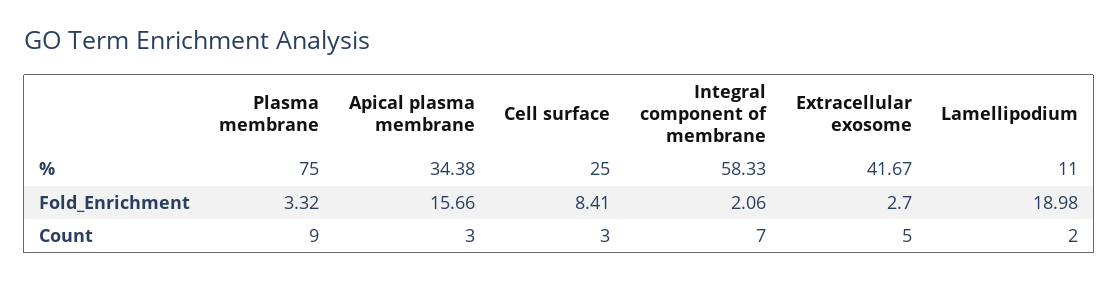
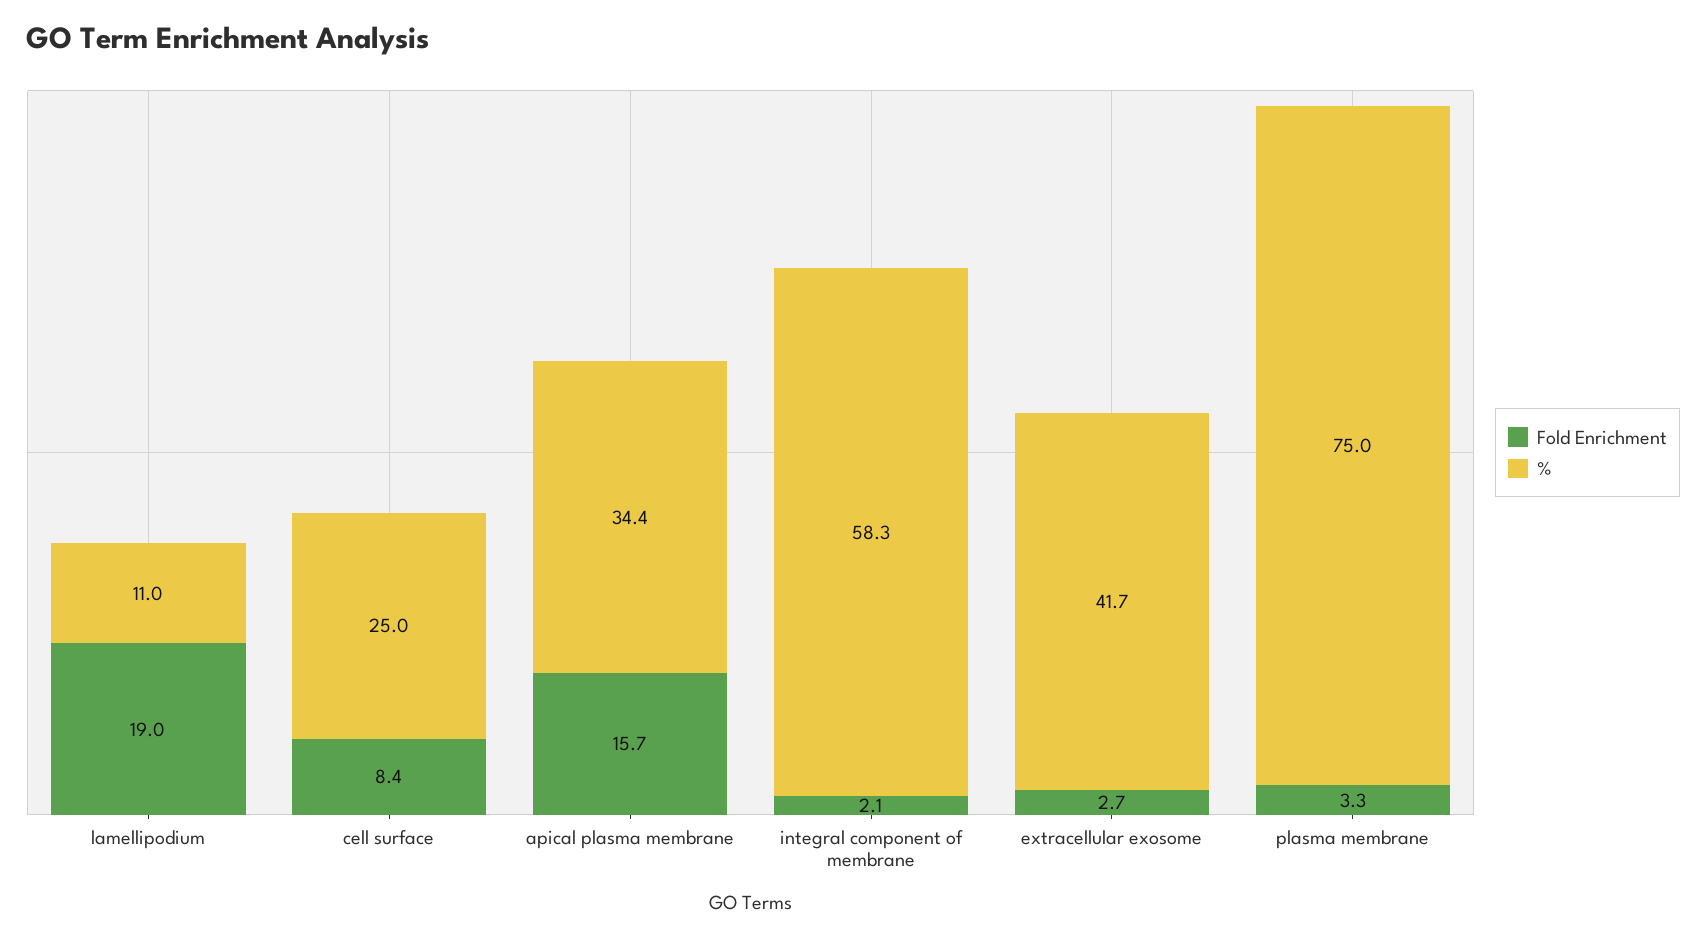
  {
    "%": {
      "Plasma membrane": 75,
      "Apical plasma membrane": 34.38,
      "Cell surface": 25,
      "Integral component of membrane": 58.33,
      "Extracellular exosome": 41.67,
      "Lamellipodium": 11
    },
    "Fold_Enrichment": {
      "Plasma membrane": 3.32,
      "Apical plasma membrane": 15.66,
      "Cell surface": 8.41,
      "Integral component of membrane": 2.06,
      "Extracellular exosome": 2.7,
      "Lamellipodium": 18.98
-   },
+   }
-   "Count": {
-     "Plasma membrane": 9,
-     "Apical plasma membrane": 3,
-     "Cell surface": 3,
-     "Integral component of membrane": 7,
-     "Extracellular exosome": 5,
-     "Lamellipodium": 2
-   }
  }

